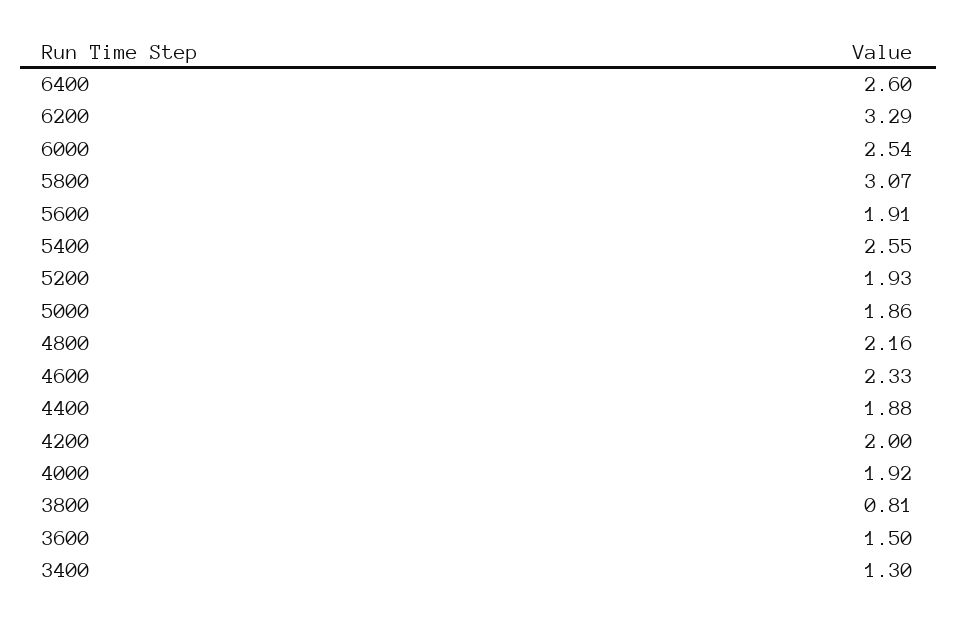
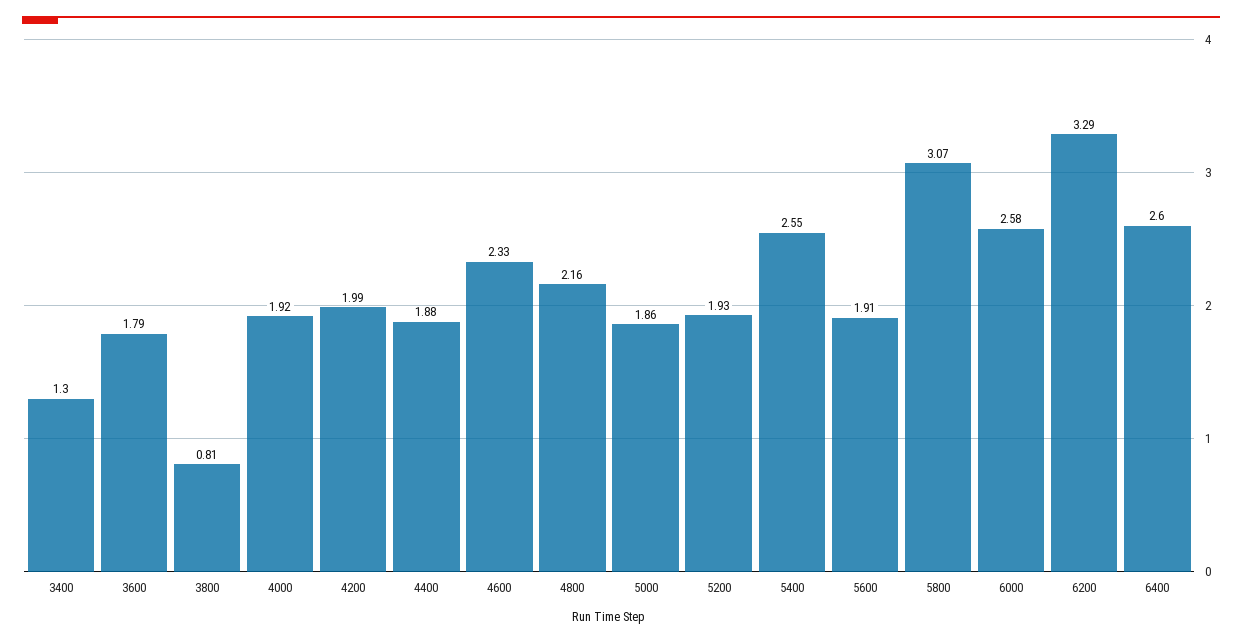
  {
    "6400": 2.6,
    "6200": 3.29,
-   "6000": 2.54,
+   "6000": 2.58,
    "5800": 3.07,
    "5600": 1.91,
    "5400": 2.55,
    "5200": 1.93,
    "5000": 1.86,
    "4800": 2.16,
    "4600": 2.33,
    "4400": 1.88,
-   "4200": 2,
+   "4200": 1.99,
    "4000": 1.92,
    "3800": 0.81,
-   "3600": 1.5,
+   "3600": 1.79,
    "3400": 1.3
  }

